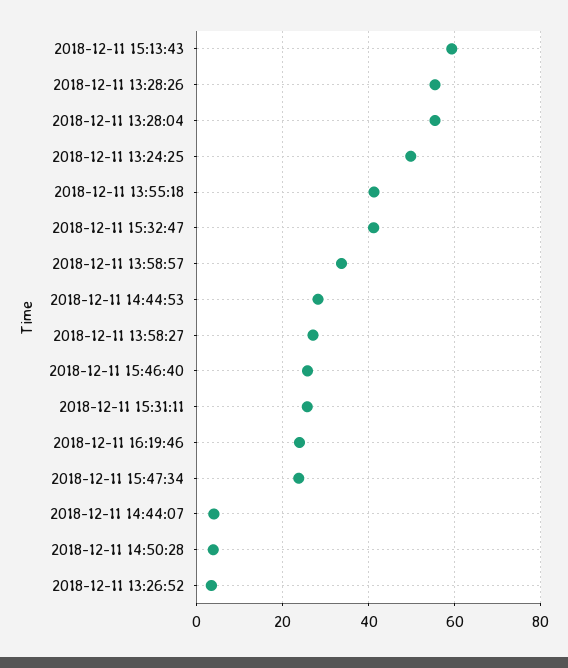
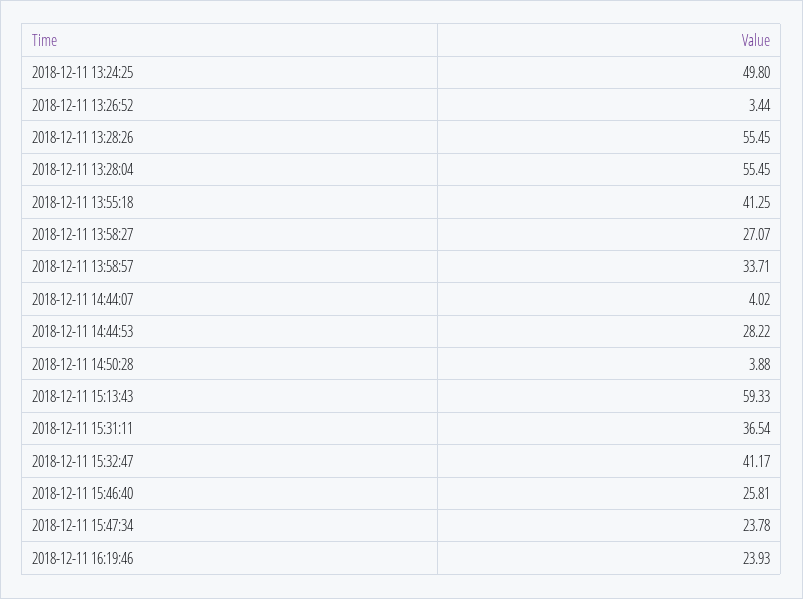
  {
    "2018-12-11 15:13:43": 59.33,
    "2018-12-11 13:28:26": 55.45,
    "2018-12-11 13:28:04": 55.45,
    "2018-12-11 13:24:25": 49.8,
    "2018-12-11 13:55:18": 41.25,
    "2018-12-11 15:32:47": 41.17,
    "2018-12-11 13:58:57": 33.71,
    "2018-12-11 14:44:53": 28.22,
    "2018-12-11 13:58:27": 27.07,
    "2018-12-11 15:46:40": 25.81,
-   "2018-12-11 15:31:11": 26,
+   "2018-12-11 15:31:11": 36.54,
    "2018-12-11 16:19:46": 23.93,
    "2018-12-11 15:47:34": 23.78,
    "2018-12-11 14:44:07": 4.02,
    "2018-12-11 14:50:28": 3.88,
    "2018-12-11 13:26:52": 3.44
  }

